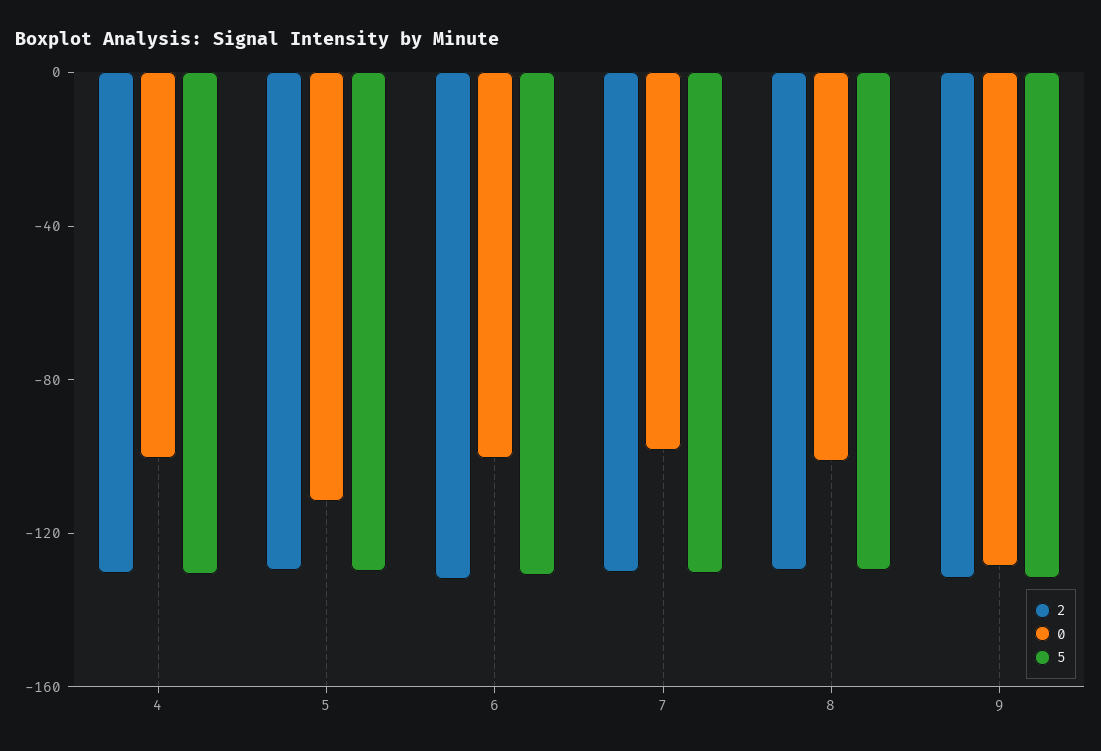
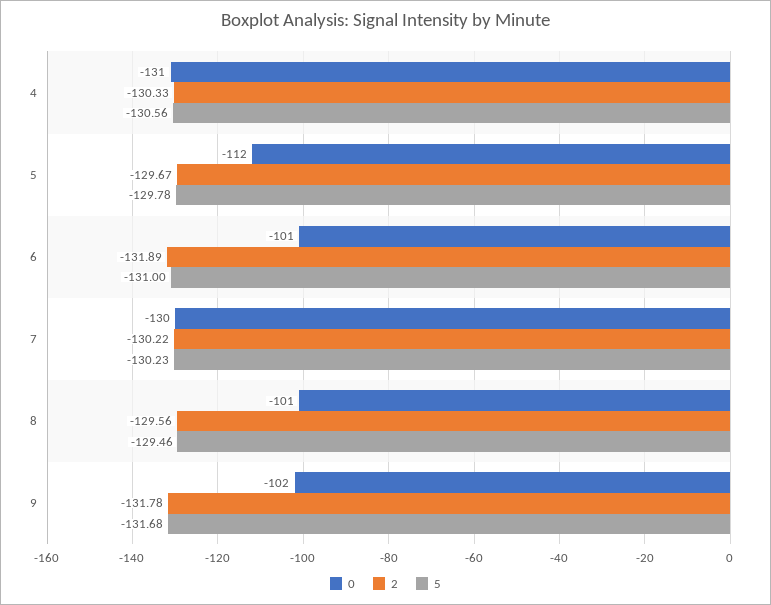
  {
    "2": {
      "4": -130.33,
      "5": -129.67,
      "6": -131.89,
      "7": -130.22,
      "8": -129.56,
      "9": -131.78
    },
    "0": {
-     "4": -100,
+     "4": -131,
      "5": -112,
      "6": -101,
-     "7": -100,
+     "7": -130,
      "8": -101,
-     "9": -130
+     "9": -102
    },
    "5": {
      "4": -130.56,
      "5": -129.78,
      "6": -131,
      "7": -130.23,
      "8": -129.46,
      "9": -131.68
    }
  }

